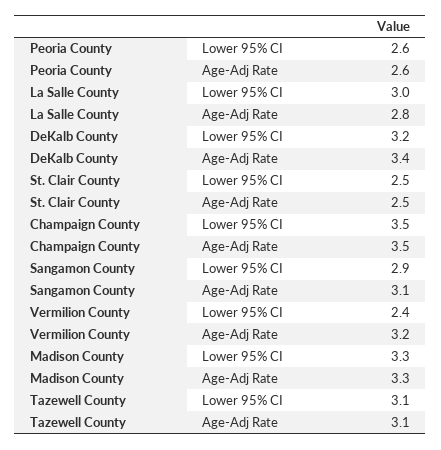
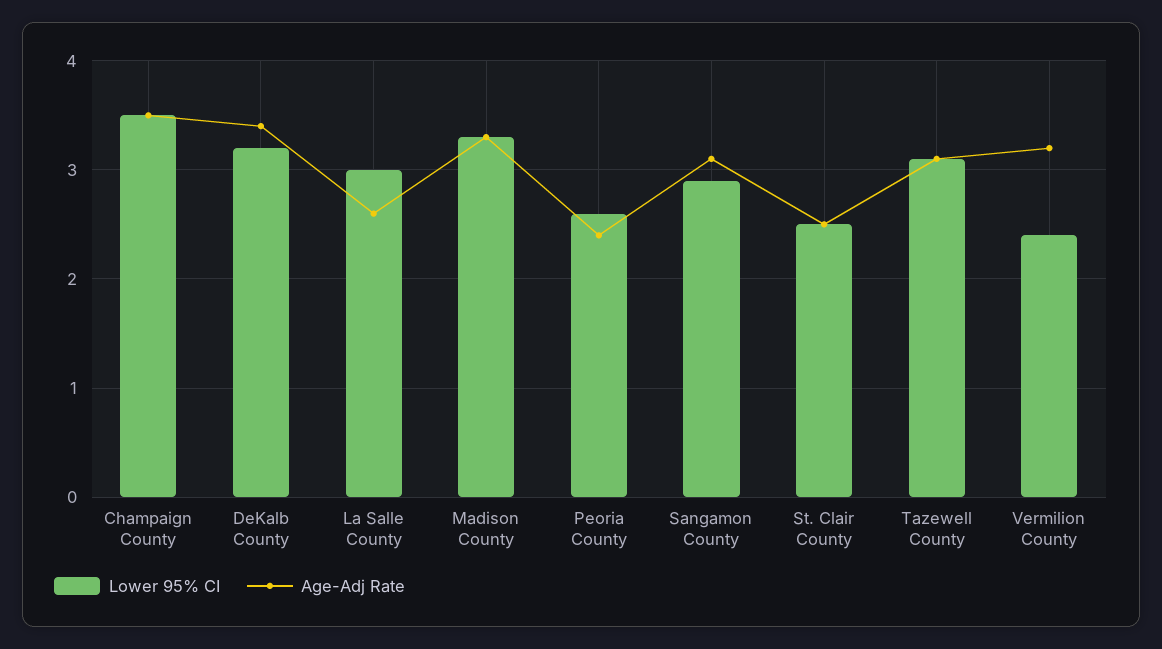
  {
    "Lower 95% CI": {
      "Peoria County": 2.6,
      "La Salle County": 3,
      "DeKalb County": 3.2,
      "St. Clair County": 2.5,
      "Champaign County": 3.5,
      "Sangamon County": 2.9,
      "Vermilion County": 2.4,
      "Madison County": 3.3,
      "Tazewell County": 3.1
    },
    "Age-Adj Rate": {
-     "Peoria County": 2.6,
+     "Peoria County": 2.4,
-     "La Salle County": 2.8,
+     "La Salle County": 2.6,
      "DeKalb County": 3.4,
      "St. Clair County": 2.5,
      "Champaign County": 3.5,
      "Sangamon County": 3.1,
      "Vermilion County": 3.2,
      "Madison County": 3.3,
      "Tazewell County": 3.1
    }
  }

